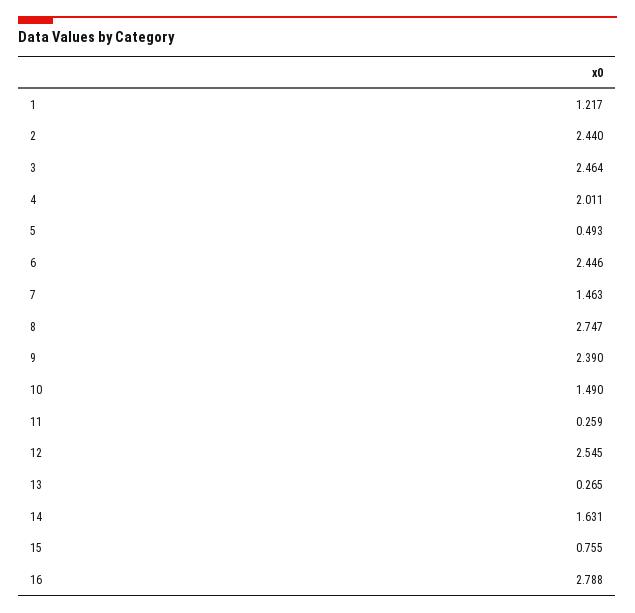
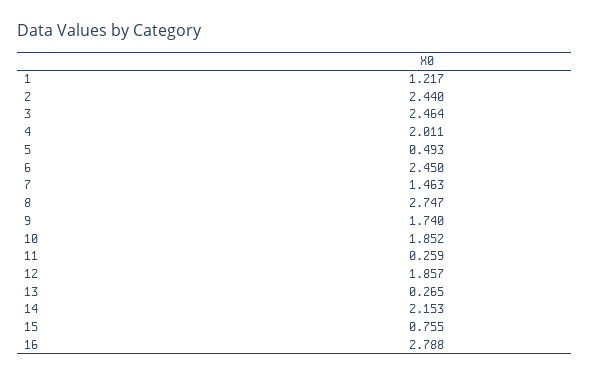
  {
    "1": 1.217,
    "2": 2.44,
    "3": 2.464,
    "4": 2.011,
    "5": 0.493,
-   "6": 2.446,
+   "6": 2.45,
    "7": 1.463,
    "8": 2.747,
-   "9": 2.39,
+   "9": 1.74,
-   "10": 1.49,
+   "10": 1.852,
    "11": 0.259,
-   "12": 2.545,
+   "12": 1.857,
    "13": 0.265,
-   "14": 1.631,
+   "14": 2.153,
    "15": 0.755,
    "16": 2.788
  }

